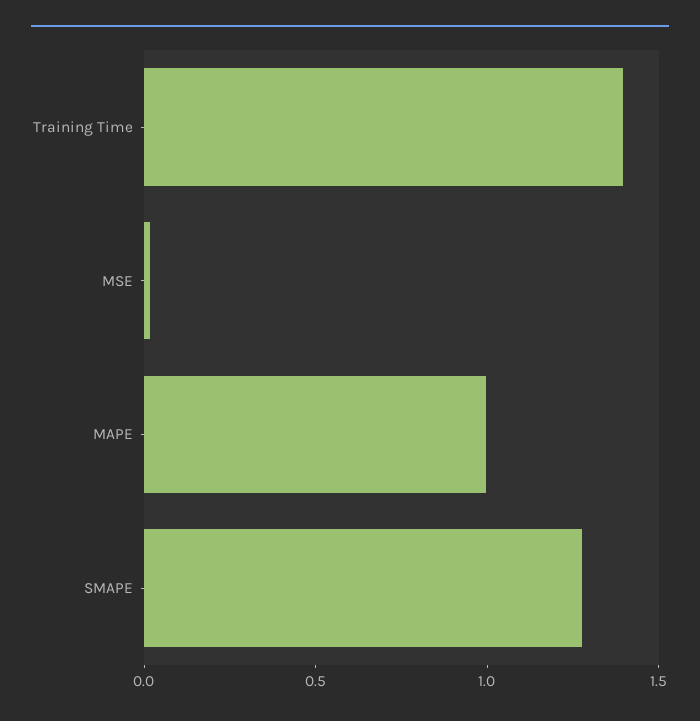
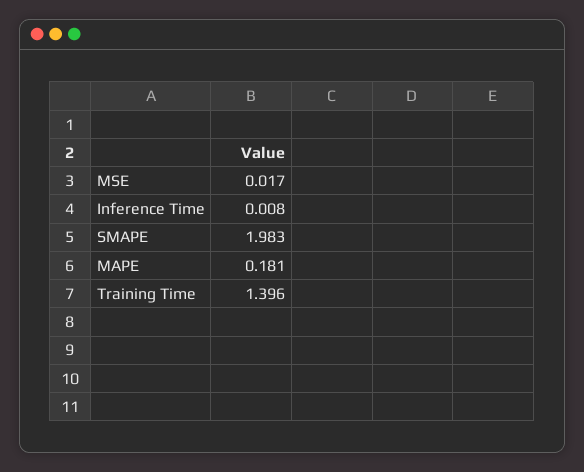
  {
    "Training Time": 1.396,
    "MSE": 0.017,
-   "MAPE": 1,
+   "MAPE": 0.181,
-   "SMAPE": 1.3
+   "SMAPE": 1.983,
+   "Inference Time": 0.008
  }

